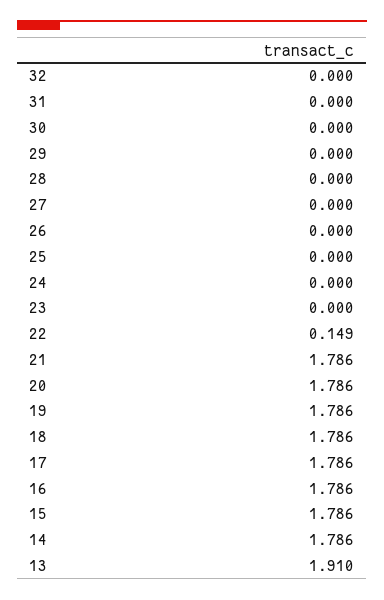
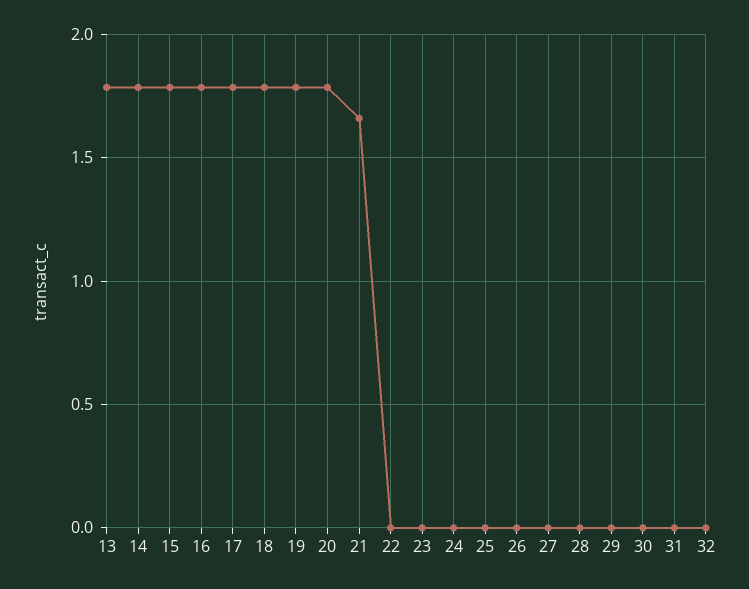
  {
    "32": 0,
    "31": 0,
    "30": 0,
    "29": 0,
    "28": 0,
    "27": 0,
    "26": 0,
    "25": 0,
    "24": 0,
    "23": 0,
-   "22": 0.149,
+   "22": 0,
-   "21": 1.786,
+   "21": 1.65,
    "20": 1.786,
    "19": 1.786,
    "18": 1.786,
    "17": 1.786,
    "16": 1.786,
    "15": 1.786,
    "14": 1.786,
-   "13": 1.91
+   "13": 1.8
  }

